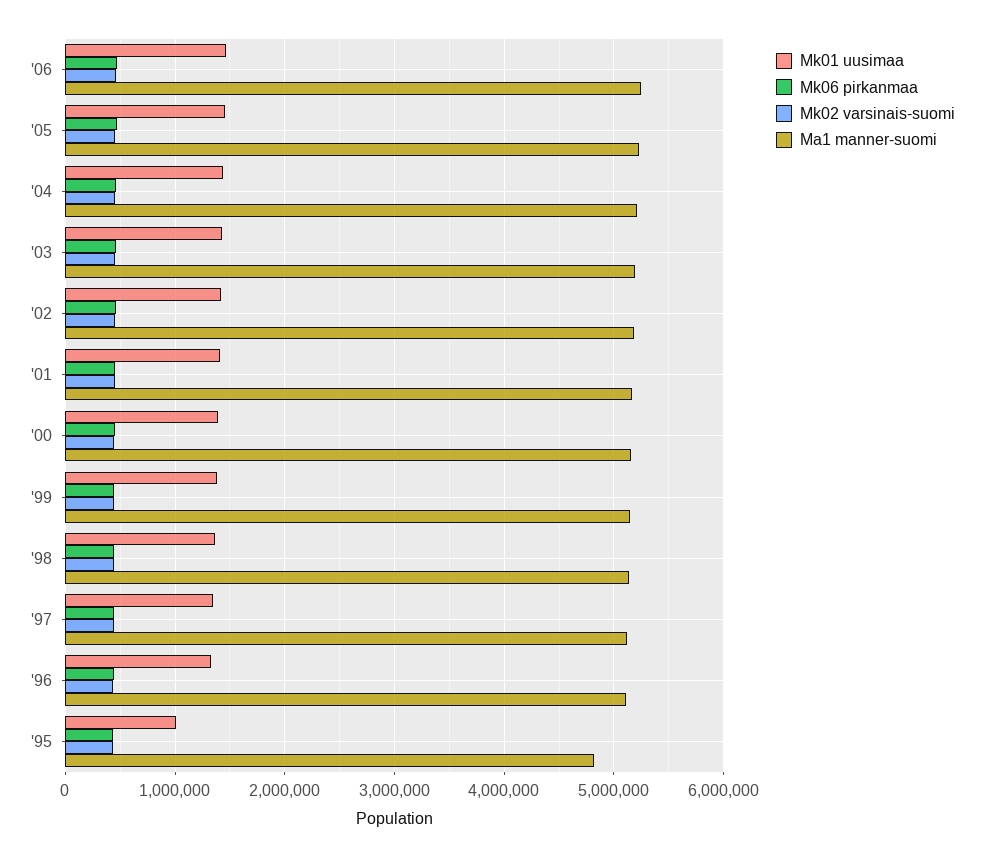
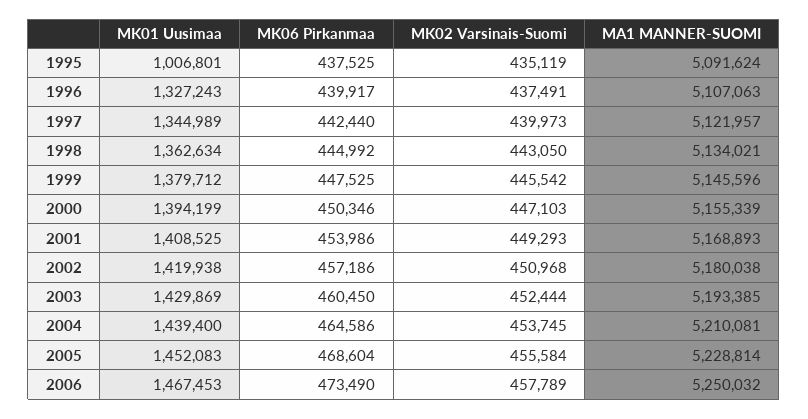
  {
    "Mk01 uusimaa": {
      "'06": 1467453,
      "'05": 1452083,
      "'04": 1439400,
      "'03": 1429869,
      "'02": 1419938,
      "'01": 1408525,
      "'00": 1394199,
      "'99": 1379712,
      "'98": 1362634,
      "'97": 1344989,
      "'96": 1327243,
      "'95": 1006801
    },
    "Mk06 pirkanmaa": {
      "'06": 473490,
      "'05": 468604,
      "'04": 464586,
      "'03": 460450,
      "'02": 457186,
      "'01": 453986,
      "'00": 450346,
      "'99": 447525,
      "'98": 444992,
      "'97": 442440,
      "'96": 439917,
      "'95": 437525
    },
    "Mk02 varsinais-suomi": {
      "'06": 457789,
      "'05": 455584,
      "'04": 453745,
      "'03": 452444,
      "'02": 450968,
      "'01": 449293,
      "'00": 447103,
      "'99": 445542,
      "'98": 443050,
      "'97": 439973,
      "'96": 437491,
      "'95": 435119
    },
    "Ma1 manner-suomi": {
      "'06": 5250032,
      "'05": 5228814,
      "'04": 5210081,
      "'03": 5193385,
      "'02": 5180038,
      "'01": 5168893,
      "'00": 5155339,
      "'99": 5145596,
      "'98": 5134021,
      "'97": 5121957,
      "'96": 5107063,
-     "'95": 4800000
+     "'95": 5091624
    }
  }

